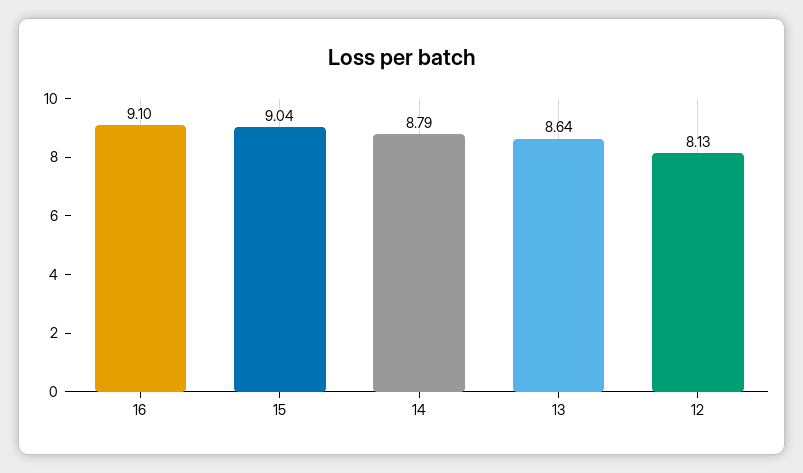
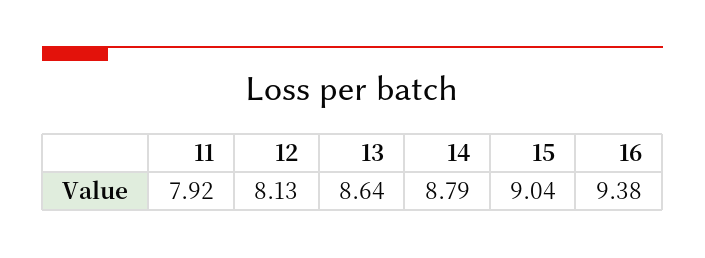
  {
-   "16": 9.1,
+   "16": 9.38,
    "15": 9.04,
    "14": 8.79,
    "13": 8.64,
-   "12": 8.13
+   "12": 8.13,
+   "11": 7.92
  }

